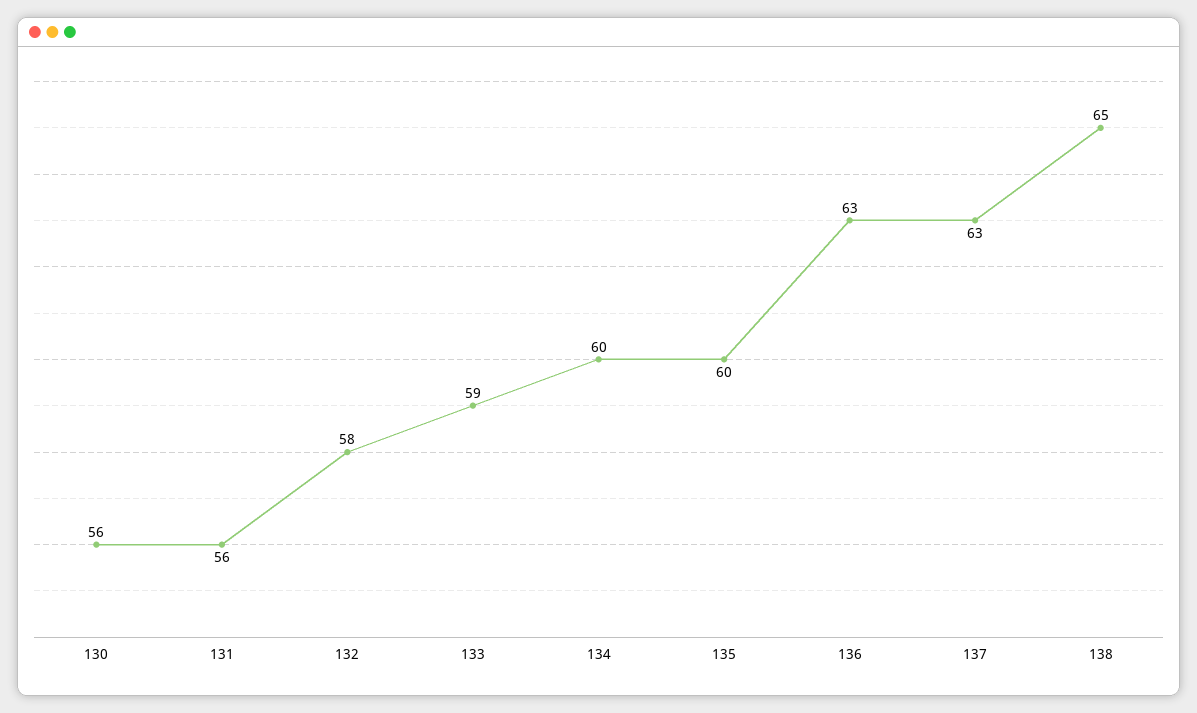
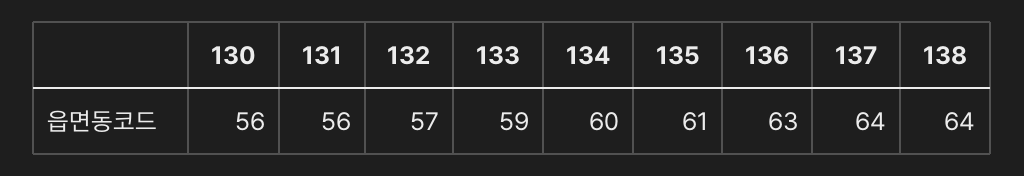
  {
    "130": 56,
    "131": 56,
-   "132": 58,
+   "132": 57,
    "133": 59,
    "134": 60,
-   "135": 60,
+   "135": 61,
    "136": 63,
-   "137": 63,
+   "137": 64,
-   "138": 65
+   "138": 64
  }

